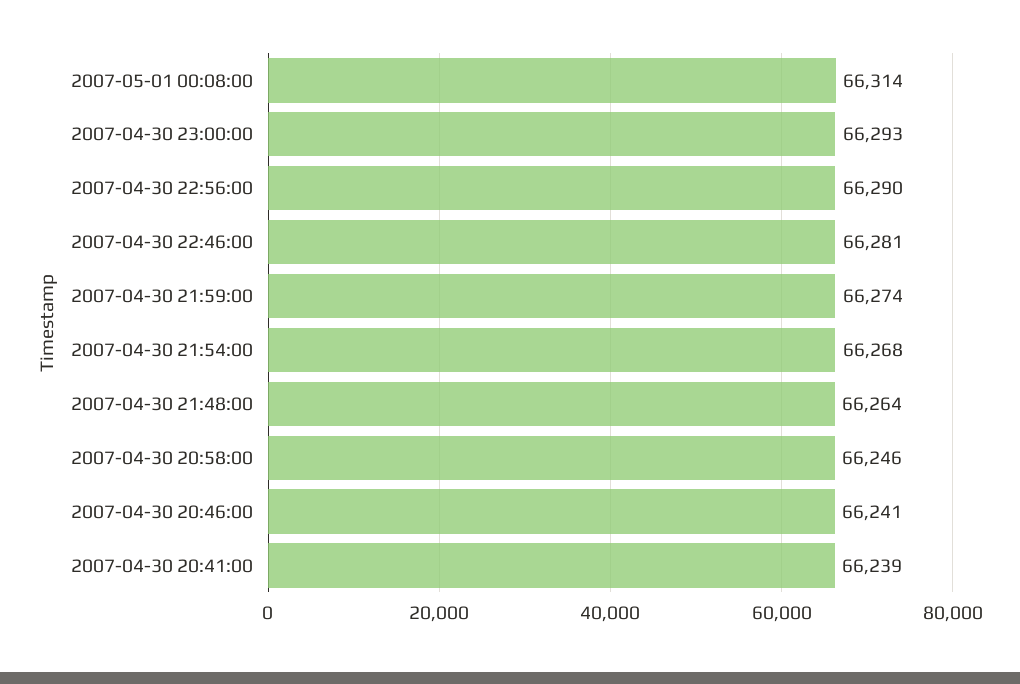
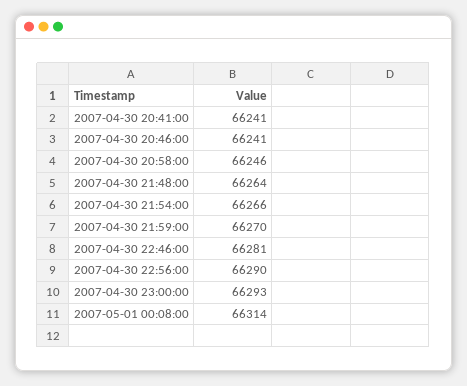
  {
    "2007-05-01 00:08:00": 66314,
    "2007-04-30 23:00:00": 66293,
    "2007-04-30 22:56:00": 66290,
    "2007-04-30 22:46:00": 66281,
-   "2007-04-30 21:59:00": 66274,
+   "2007-04-30 21:59:00": 66270,
-   "2007-04-30 21:54:00": 66268,
+   "2007-04-30 21:54:00": 66266,
    "2007-04-30 21:48:00": 66264,
    "2007-04-30 20:58:00": 66246,
    "2007-04-30 20:46:00": 66241,
-   "2007-04-30 20:41:00": 66239
+   "2007-04-30 20:41:00": 66241
  }

